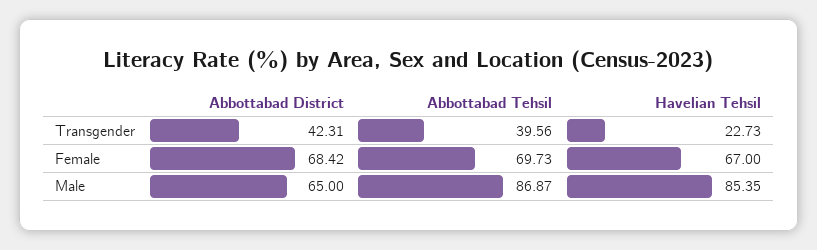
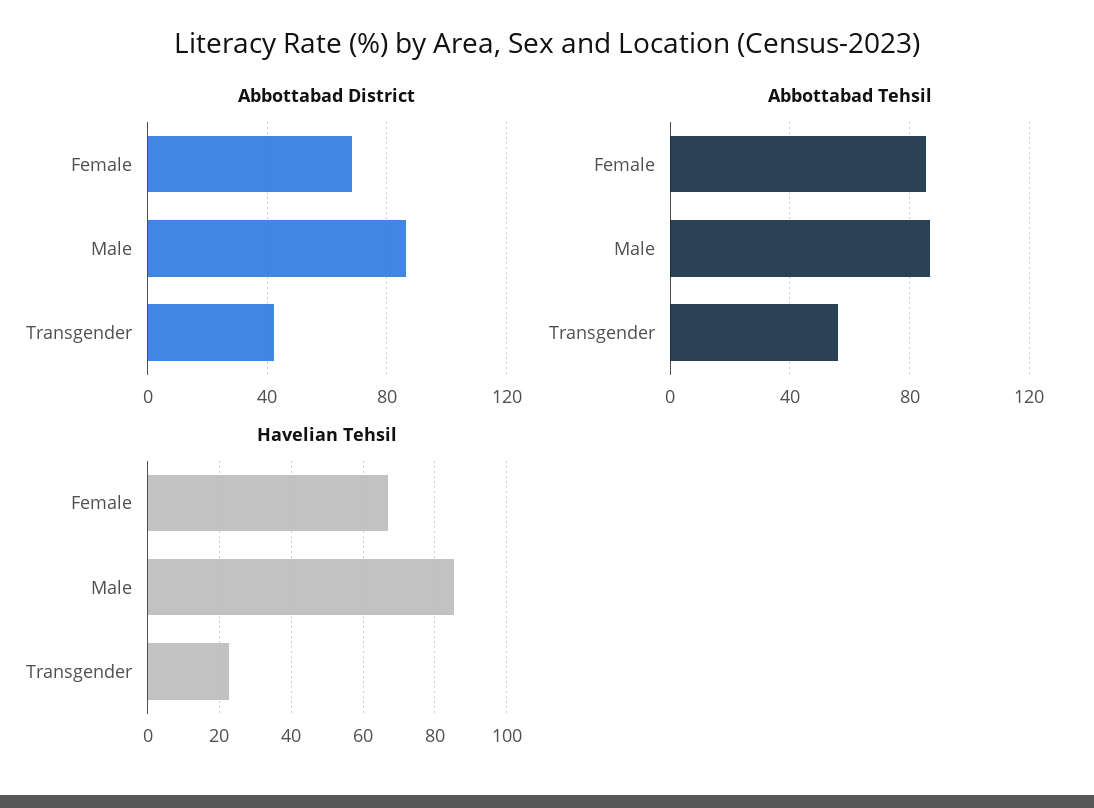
  {
    "Abbottabad District": {
      "Transgender": 42.31,
      "Female": 68.42,
-     "Male": 65
+     "Male": 85
    },
    "Abbottabad Tehsil": {
-     "Transgender": 39.56,
+     "Transgender": 55,
-     "Female": 69.73,
+     "Female": 85,
      "Male": 86.87
    },
    "Havelian Tehsil": {
      "Transgender": 22.73,
      "Female": 67,
      "Male": 85.35
    }
  }

